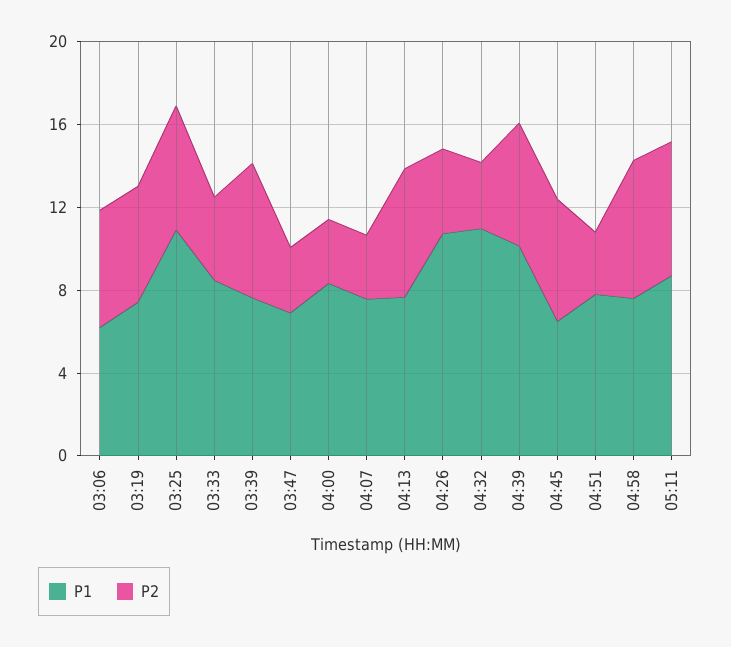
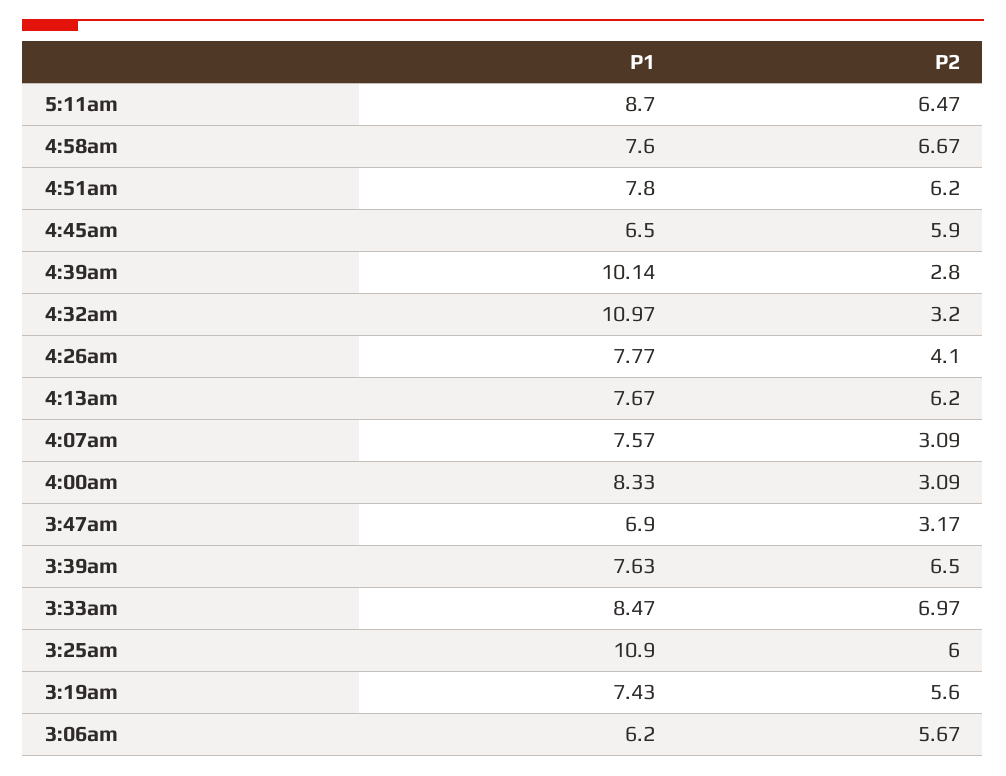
  {
    "P1": {
      "03:06": 6.2,
      "03:19": 7.43,
      "03:25": 10.9,
      "03:33": 8.47,
      "03:39": 7.63,
      "03:47": 6.9,
      "04:00": 8.33,
      "04:07": 7.57,
      "04:13": 7.67,
-     "04:26": 11,
+     "04:26": 7.77,
      "04:32": 10.97,
      "04:39": 10.14,
      "04:45": 6.5,
      "04:51": 7.8,
      "04:58": 7.6,
      "05:11": 8.7
    },
    "P2": {
      "03:06": 5.67,
      "03:19": 5.6,
      "03:25": 6,
-     "03:33": 4,
+     "03:33": 6.97,
      "03:39": 6.5,
      "03:47": 3.17,
      "04:00": 3.09,
      "04:07": 3.09,
      "04:13": 6.2,
      "04:26": 4.1,
      "04:32": 3.2,
-     "04:39": 6,
+     "04:39": 2.8,
      "04:45": 5.9,
-     "04:51": 3,
+     "04:51": 6.2,
      "04:58": 6.67,
      "05:11": 6.47
    }
  }

